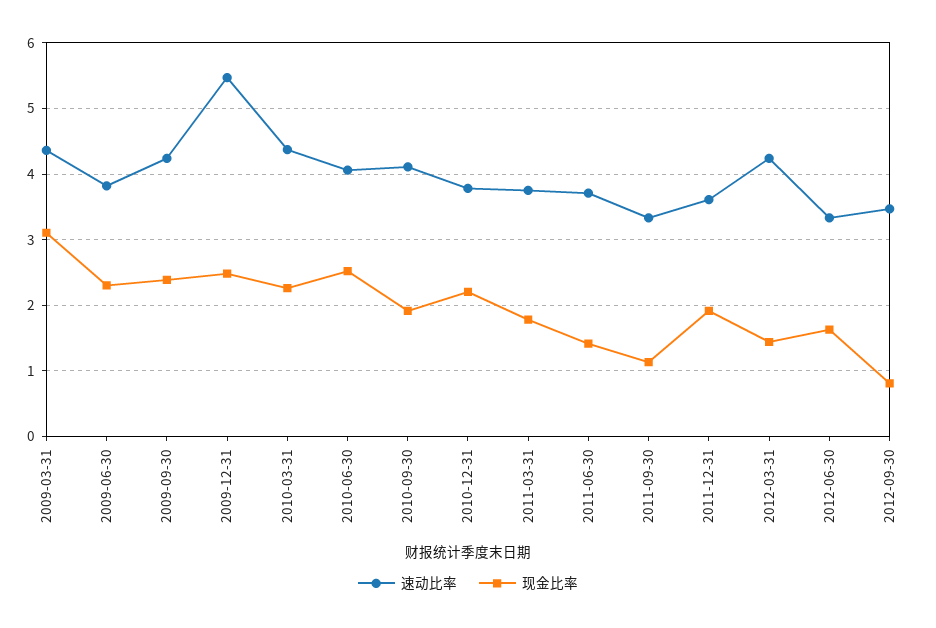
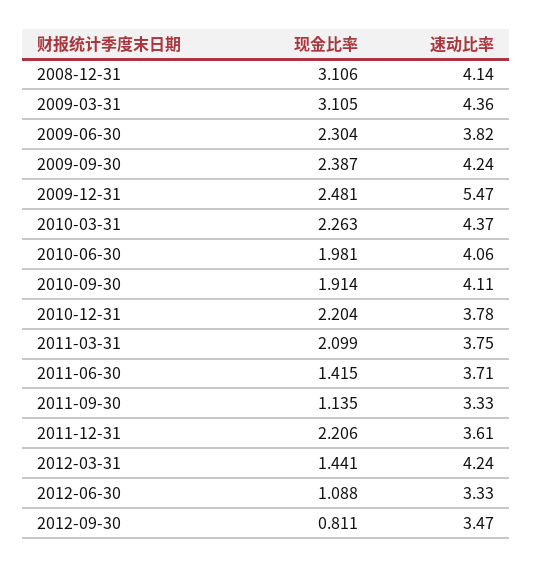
  {
    "速动比率": {
      "2009-03-31": 4.36,
      "2009-06-30": 3.82,
      "2009-09-30": 4.24,
      "2009-12-31": 5.47,
      "2010-03-31": 4.37,
      "2010-06-30": 4.06,
      "2010-09-30": 4.11,
      "2010-12-31": 3.78,
      "2011-03-31": 3.75,
      "2011-06-30": 3.71,
      "2011-09-30": 3.33,
      "2011-12-31": 3.61,
      "2012-03-31": 4.24,
      "2012-06-30": 3.33,
-     "2012-09-30": 3.47
+     "2012-09-30": 3.47,
+     "2008-12-31": 4.14
    },
    "现金比率": {
      "2009-03-31": 3.105,
      "2009-06-30": 2.304,
      "2009-09-30": 2.387,
      "2009-12-31": 2.481,
      "2010-03-31": 2.263,
-     "2010-06-30": 2.5,
+     "2010-06-30": 1.981,
      "2010-09-30": 1.914,
      "2010-12-31": 2.204,
-     "2011-03-31": 1.8,
+     "2011-03-31": 2.099,
      "2011-06-30": 1.415,
      "2011-09-30": 1.135,
-     "2011-12-31": 1.9,
+     "2011-12-31": 2.206,
      "2012-03-31": 1.441,
-     "2012-06-30": 1.6,
+     "2012-06-30": 1.088,
-     "2012-09-30": 0.811
+     "2012-09-30": 0.811,
+     "2008-12-31": 3.106
    }
  }

